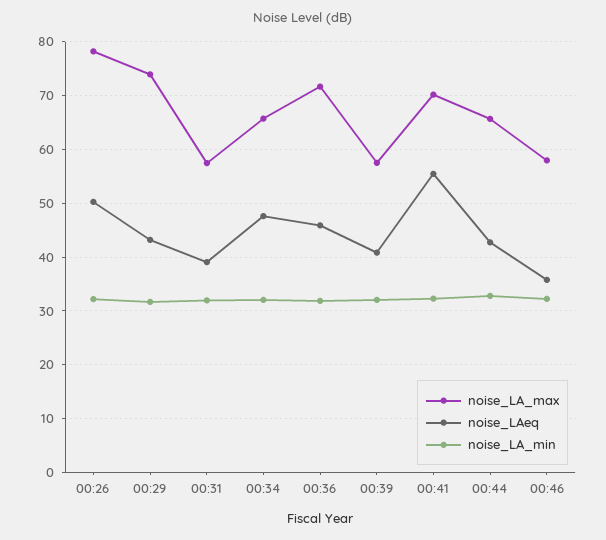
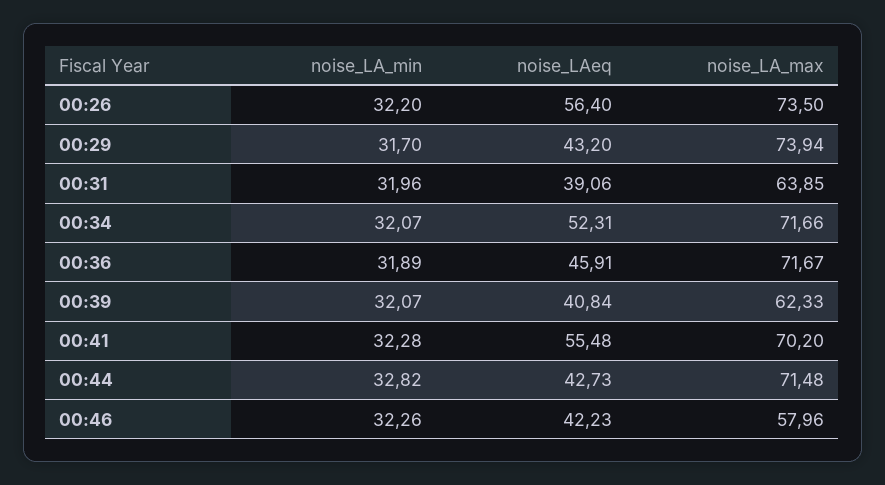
  {
    "noise_LA_max": {
-     "00:26": 78,
+     "00:26": 73.5,
      "00:29": 73.94,
-     "00:31": 58,
+     "00:31": 63.85,
-     "00:34": 66,
+     "00:34": 71.66,
      "00:36": 71.67,
-     "00:39": 58,
+     "00:39": 62.33,
      "00:41": 70.2,
-     "00:44": 66,
+     "00:44": 71.48,
      "00:46": 57.96
    },
    "noise_LAeq": {
-     "00:26": 50,
+     "00:26": 56.4,
      "00:29": 43.2,
      "00:31": 39.06,
-     "00:34": 48,
+     "00:34": 52.31,
      "00:36": 45.91,
      "00:39": 40.84,
      "00:41": 55.48,
      "00:44": 42.73,
-     "00:46": 36
+     "00:46": 42.23
    },
    "noise_LA_min": {
      "00:26": 32.2,
      "00:29": 31.7,
      "00:31": 31.96,
      "00:34": 32.07,
      "00:36": 31.89,
      "00:39": 32.07,
      "00:41": 32.28,
      "00:44": 32.82,
      "00:46": 32.26
    }
  }

